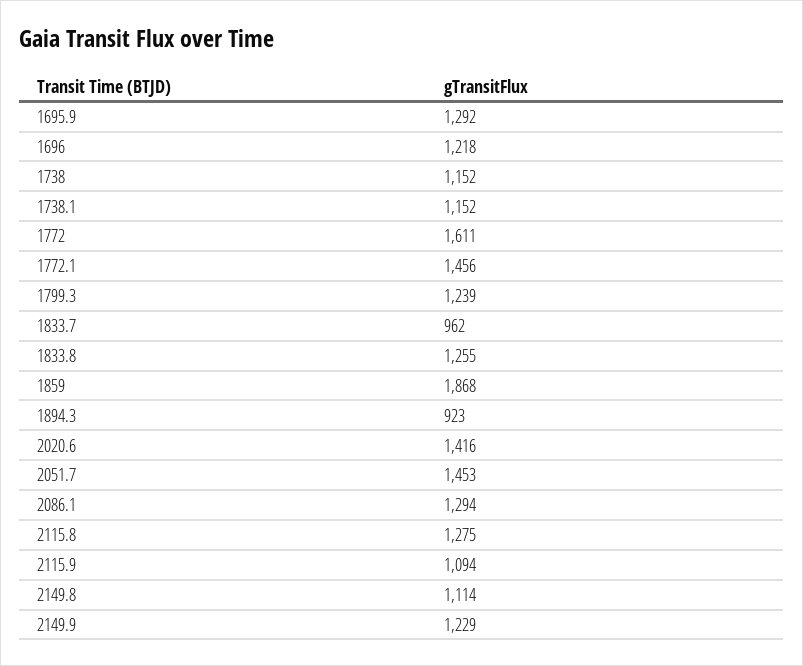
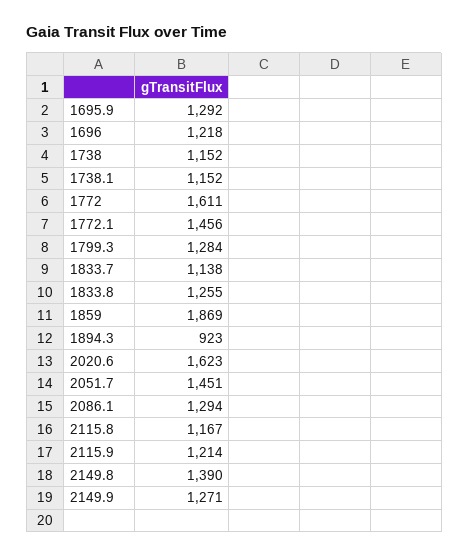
  {
    "1695.9": 1292,
    "1696": 1218,
    "1738": 1152,
    "1738.1": 1152,
    "1772": 1611,
    "1772.1": 1456,
-   "1799.3": 1239,
+   "1799.3": 1284,
-   "1833.7": 962,
+   "1833.7": 1138,
    "1833.8": 1255,
-   "1859": 1868,
+   "1859": 1869,
    "1894.3": 923,
-   "2020.6": 1416,
+   "2020.6": 1623,
-   "2051.7": 1453,
+   "2051.7": 1451,
    "2086.1": 1294,
-   "2115.8": 1275,
+   "2115.8": 1167,
-   "2115.9": 1094,
+   "2115.9": 1214,
-   "2149.8": 1114,
+   "2149.8": 1390,
-   "2149.9": 1229
+   "2149.9": 1271
  }

